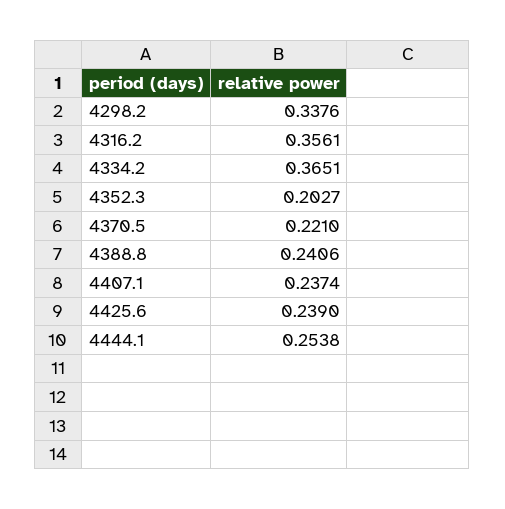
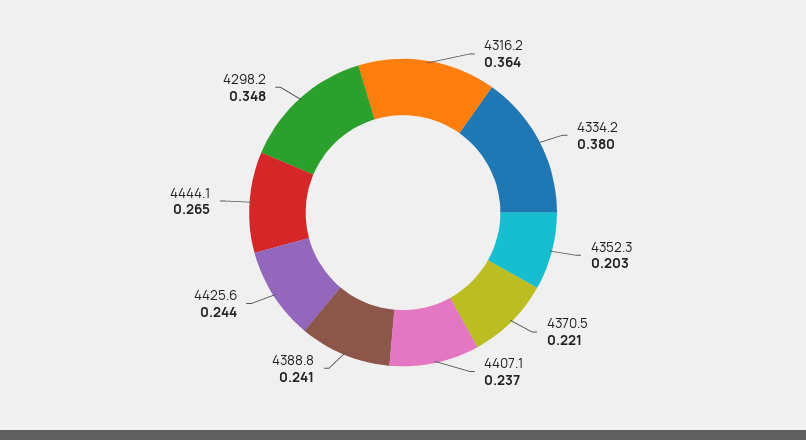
  {
-   "4298.2": 0.3376,
+   "4298.2": 0.348,
-   "4316.2": 0.3561,
+   "4316.2": 0.364,
-   "4334.2": 0.3651,
+   "4334.2": 0.38,
    "4352.3": 0.2027,
    "4370.5": 0.221,
    "4388.8": 0.2406,
    "4407.1": 0.2374,
-   "4425.6": 0.239,
+   "4425.6": 0.244,
-   "4444.1": 0.2538
+   "4444.1": 0.265
  }

